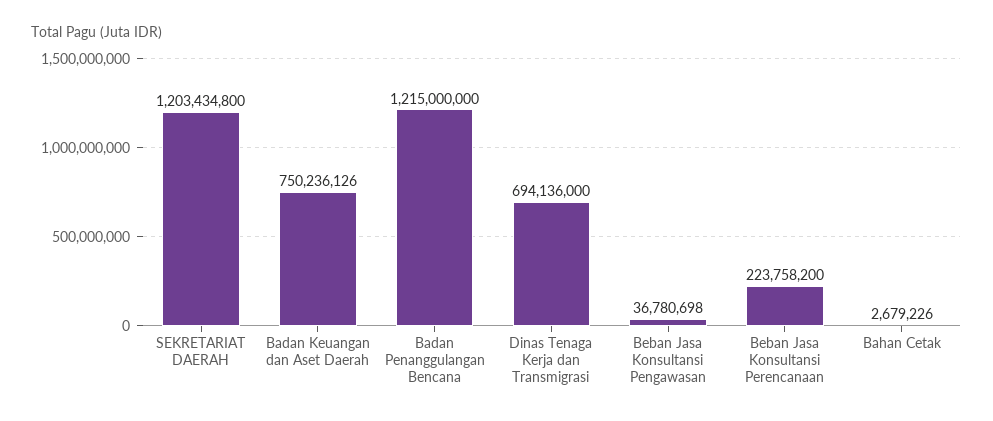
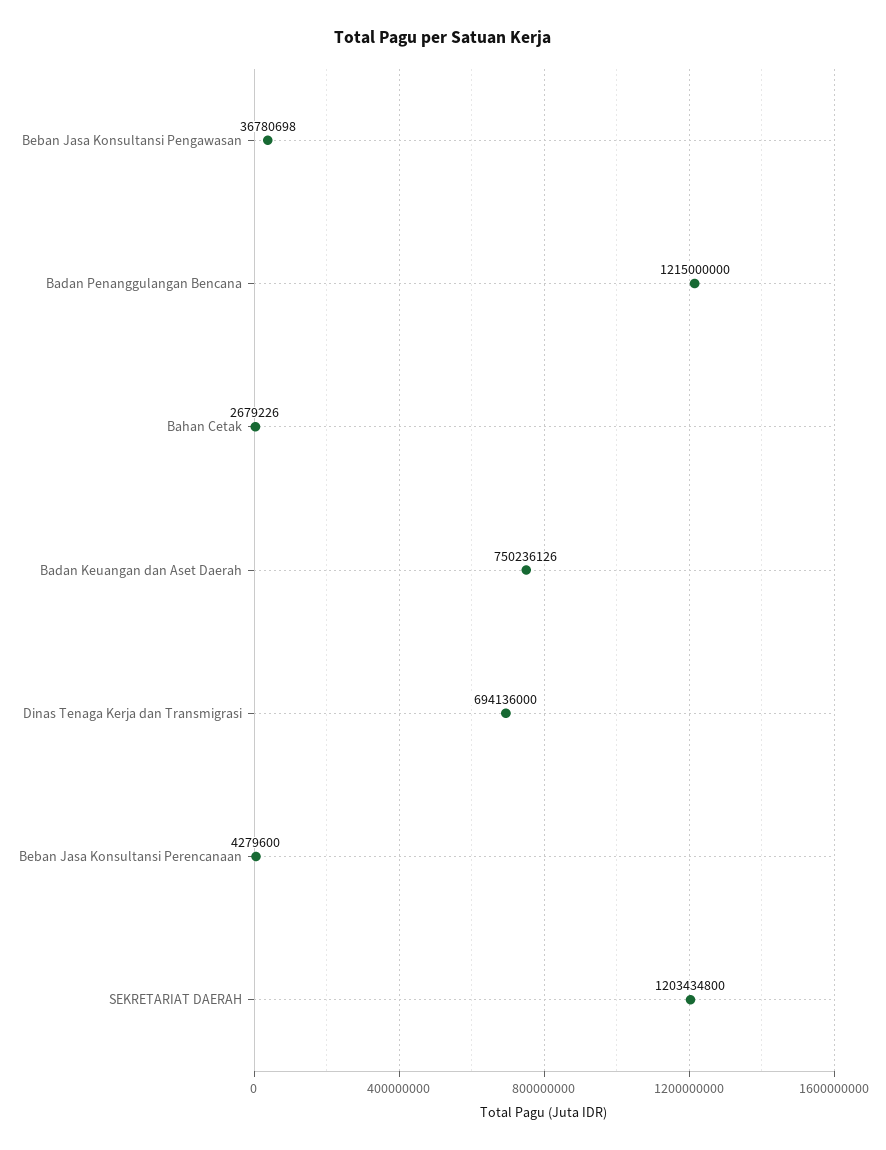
  {
    "SEKRETARIAT DAERAH": 1203434800,
    "Badan Keuangan dan Aset Daerah": 750236126,
    "Badan Penanggulangan Bencana": 1215000000,
    "Dinas Tenaga Kerja dan Transmigrasi": 694136000,
    "Beban Jasa Konsultansi Pengawasan": 36780698,
-   "Beban Jasa Konsultansi Perencanaan": 223758200,
+   "Beban Jasa Konsultansi Perencanaan": 4279600,
    "Bahan Cetak": 2679226
  }

